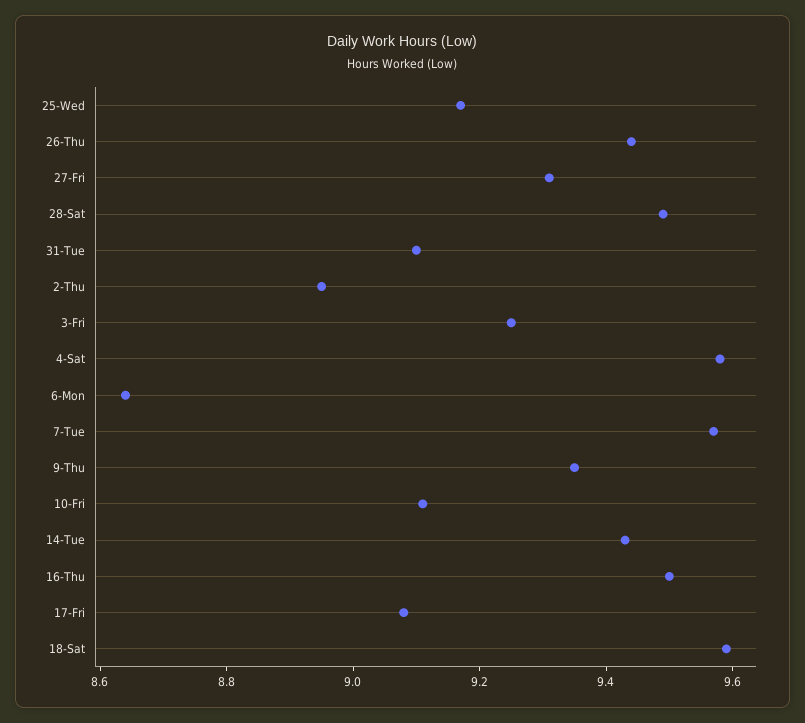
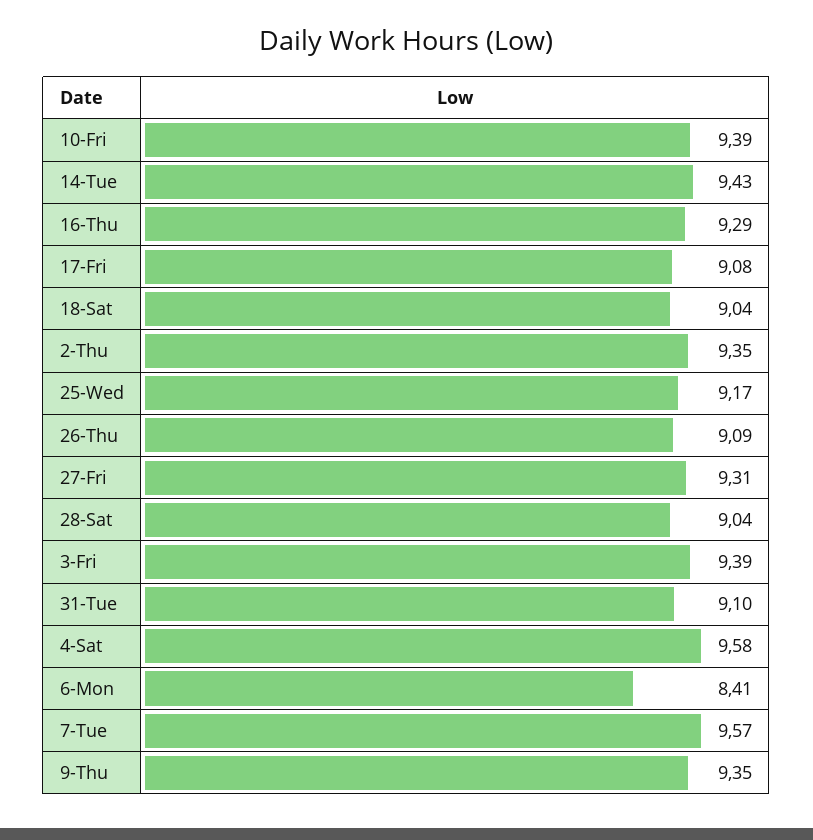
  {
    "25-Wed": 9.17,
-   "26-Thu": 9.45,
+   "26-Thu": 9.09,
    "27-Fri": 9.31,
-   "28-Sat": 9.5,
+   "28-Sat": 9.04,
    "31-Tue": 9.1,
-   "2-Thu": 8.95,
+   "2-Thu": 9.35,
-   "3-Fri": 9.25,
+   "3-Fri": 9.39,
    "4-Sat": 9.58,
-   "6-Mon": 8.65,
+   "6-Mon": 8.41,
    "7-Tue": 9.57,
    "9-Thu": 9.35,
-   "10-Fri": 9.1,
+   "10-Fri": 9.39,
    "14-Tue": 9.43,
-   "16-Thu": 9.5,
+   "16-Thu": 9.29,
    "17-Fri": 9.08,
-   "18-Sat": 9.6
+   "18-Sat": 9.04
  }

